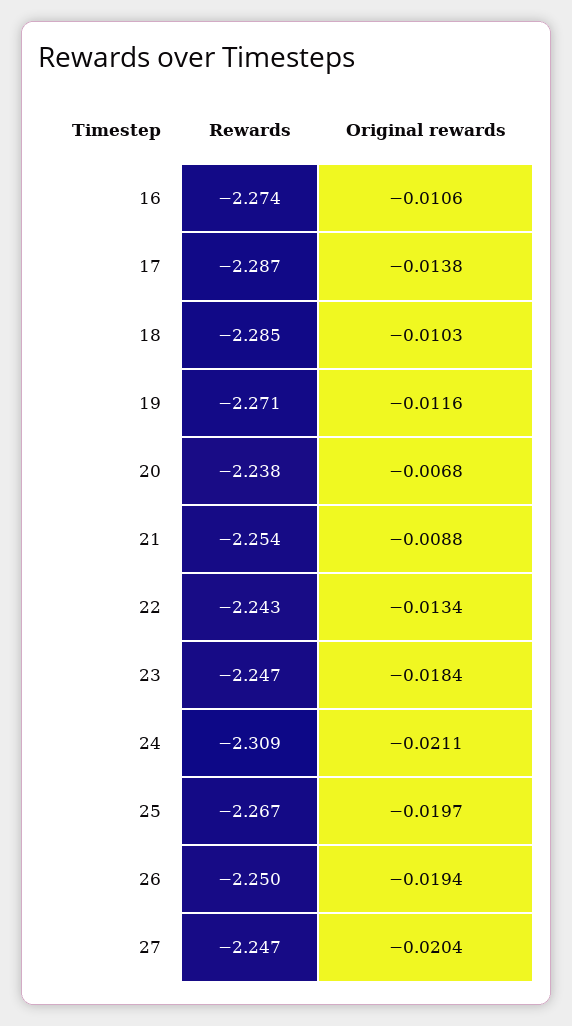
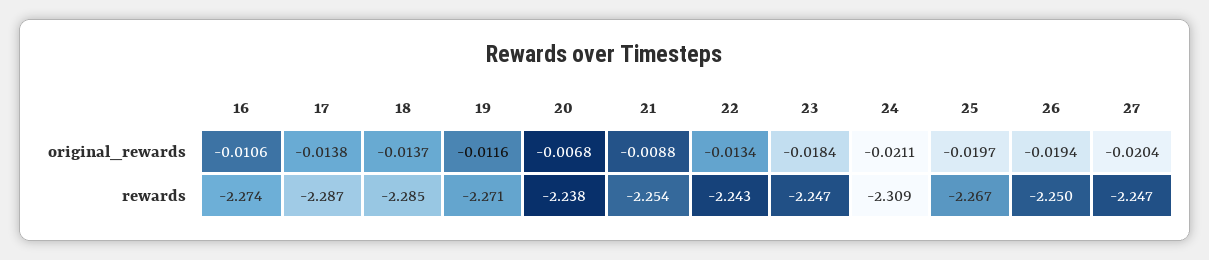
  {
    "Rewards": {
      "16": -2.274,
      "17": -2.287,
      "18": -2.285,
      "19": -2.271,
      "20": -2.238,
      "21": -2.254,
      "22": -2.243,
      "23": -2.247,
      "24": -2.309,
      "25": -2.267,
      "26": -2.25,
      "27": -2.247
    },
    "Original rewards": {
      "16": -0.0106,
      "17": -0.0138,
-     "18": -0.0103,
+     "18": -0.0137,
      "19": -0.0116,
      "20": -0.0068,
      "21": -0.0088,
      "22": -0.0134,
      "23": -0.0184,
      "24": -0.0211,
      "25": -0.0197,
      "26": -0.0194,
      "27": -0.0204
    }
  }

